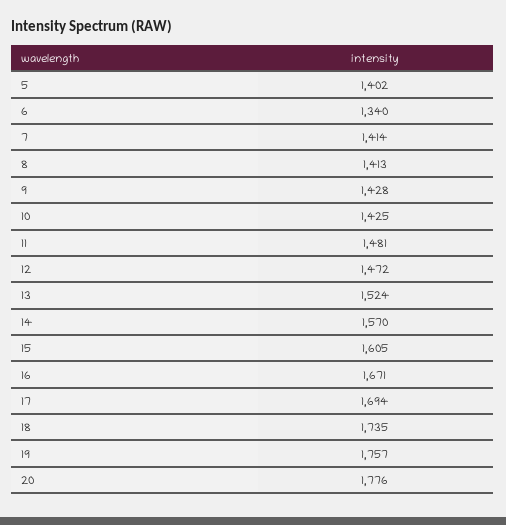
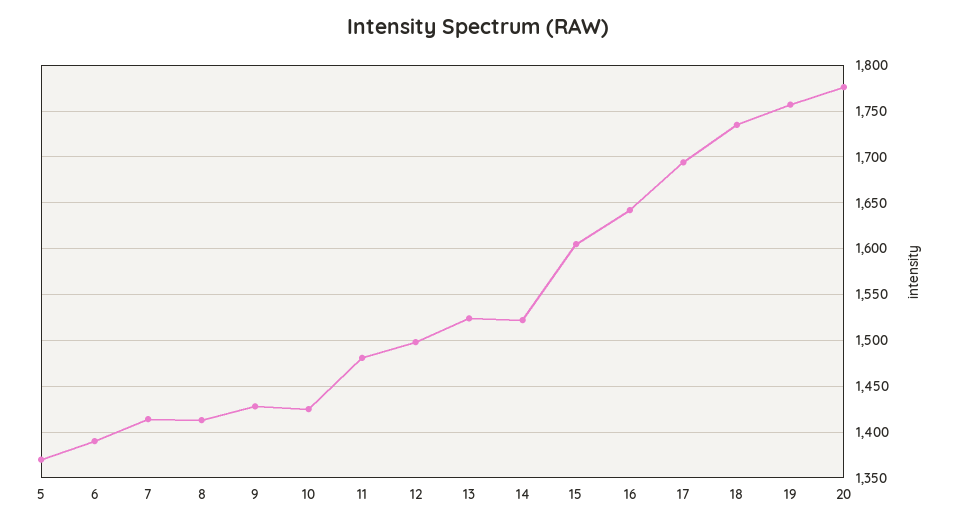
  {
-   "5": 1402,
+   "5": 1370,
-   "6": 1340,
+   "6": 1390,
    "7": 1414,
    "8": 1413,
    "9": 1428,
    "10": 1425,
    "11": 1481,
-   "12": 1472,
+   "12": 1500,
    "13": 1524,
-   "14": 1570,
+   "14": 1520,
    "15": 1605,
-   "16": 1671,
+   "16": 1640,
    "17": 1694,
    "18": 1735,
    "19": 1757,
    "20": 1776
  }

